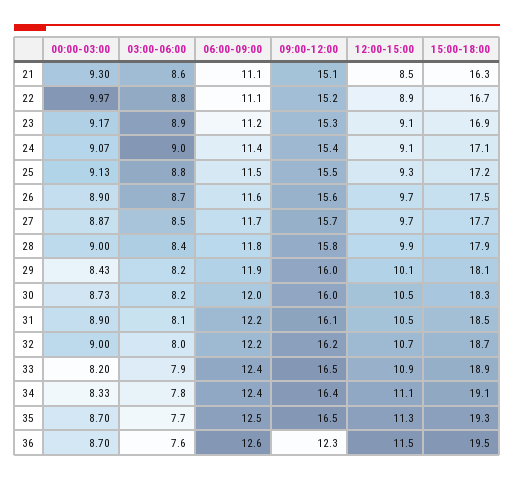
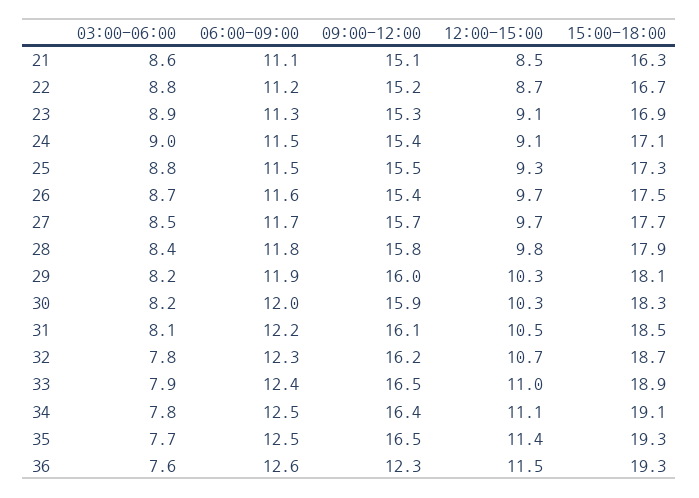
  {
-   "00:00-03:00": {
-     "21": 9.3,
-     "22": 9.97,
-     "23": 9.17,
-     "24": 9.07,
-     "25": 9.13,
-     "26": 8.9,
-     "27": 8.87,
-     "28": 9,
-     "29": 8.43,
-     "30": 8.73,
-     "31": 8.9,
-     "32": 9,
-     "33": 8.2,
-     "34": 8.33,
-     "35": 8.7,
-     "36": 8.7
-   },
    "03:00-06:00": {
      "21": 8.6,
      "22": 8.8,
      "23": 8.9,
      "24": 9,
      "25": 8.8,
      "26": 8.7,
      "27": 8.5,
      "28": 8.4,
      "29": 8.2,
      "30": 8.2,
      "31": 8.1,
-     "32": 8,
+     "32": 7.8,
      "33": 7.9,
      "34": 7.8,
      "35": 7.7,
      "36": 7.6
    },
    "06:00-09:00": {
      "21": 11.1,
-     "22": 11.1,
+     "22": 11.2,
-     "23": 11.2,
+     "23": 11.3,
-     "24": 11.4,
+     "24": 11.5,
      "25": 11.5,
      "26": 11.6,
      "27": 11.7,
      "28": 11.8,
      "29": 11.9,
      "30": 12,
      "31": 12.2,
-     "32": 12.2,
+     "32": 12.3,
      "33": 12.4,
-     "34": 12.4,
+     "34": 12.5,
      "35": 12.5,
      "36": 12.6
    },
    "09:00-12:00": {
      "21": 15.1,
      "22": 15.2,
      "23": 15.3,
      "24": 15.4,
      "25": 15.5,
-     "26": 15.6,
+     "26": 15.4,
      "27": 15.7,
      "28": 15.8,
      "29": 16,
-     "30": 16,
+     "30": 15.9,
      "31": 16.1,
      "32": 16.2,
      "33": 16.5,
      "34": 16.4,
      "35": 16.5,
      "36": 12.3
    },
    "12:00-15:00": {
      "21": 8.5,
-     "22": 8.9,
+     "22": 8.7,
      "23": 9.1,
      "24": 9.1,
      "25": 9.3,
      "26": 9.7,
      "27": 9.7,
-     "28": 9.9,
+     "28": 9.8,
-     "29": 10.1,
+     "29": 10.3,
-     "30": 10.5,
+     "30": 10.3,
      "31": 10.5,
      "32": 10.7,
-     "33": 10.9,
+     "33": 11,
      "34": 11.1,
-     "35": 11.3,
+     "35": 11.4,
      "36": 11.5
    },
    "15:00-18:00": {
      "21": 16.3,
      "22": 16.7,
      "23": 16.9,
      "24": 17.1,
-     "25": 17.2,
+     "25": 17.3,
      "26": 17.5,
      "27": 17.7,
      "28": 17.9,
      "29": 18.1,
      "30": 18.3,
      "31": 18.5,
      "32": 18.7,
      "33": 18.9,
      "34": 19.1,
      "35": 19.3,
-     "36": 19.5
+     "36": 19.3
    }
  }

